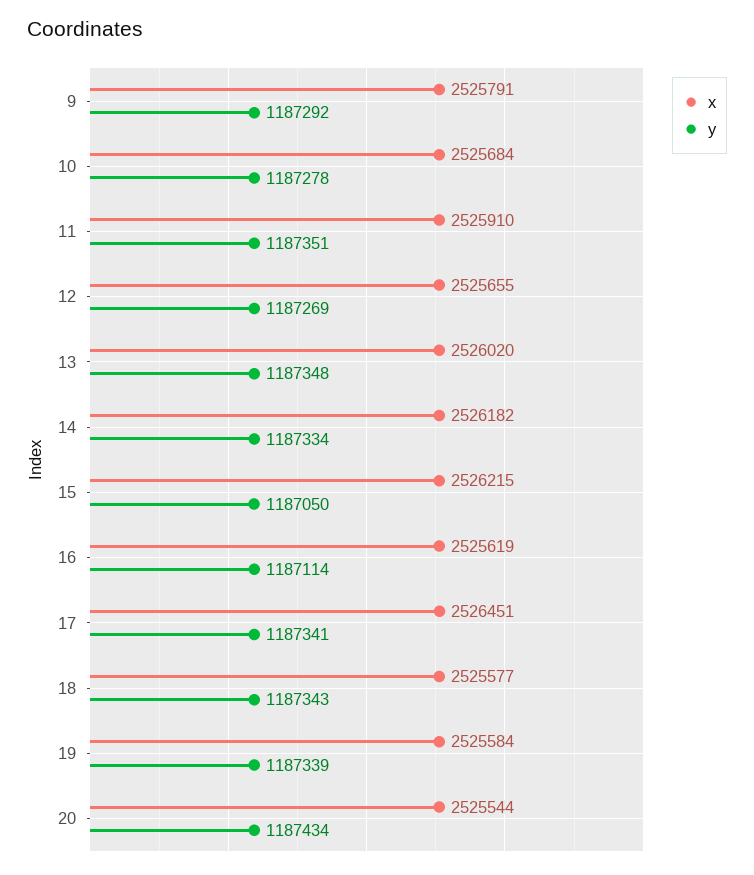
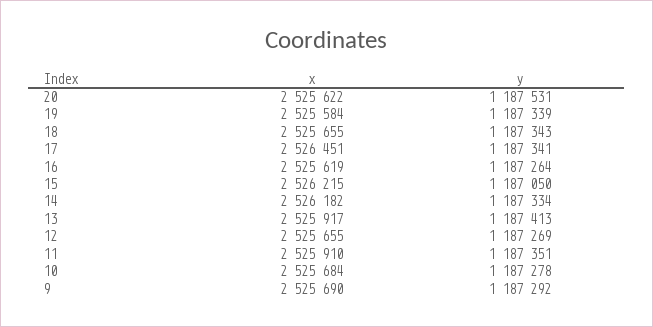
  {
    "x": {
-     "9": 2525791,
+     "9": 2525690,
      "10": 2525684,
      "11": 2525910,
      "12": 2525655,
-     "13": 2526020,
+     "13": 2525917,
      "14": 2526182,
      "15": 2526215,
      "16": 2525619,
      "17": 2526451,
-     "18": 2525577,
+     "18": 2525655,
      "19": 2525584,
-     "20": 2525544
+     "20": 2525622
    },
    "y": {
      "9": 1187292,
      "10": 1187278,
      "11": 1187351,
      "12": 1187269,
-     "13": 1187348,
+     "13": 1187413,
      "14": 1187334,
      "15": 1187050,
-     "16": 1187114,
+     "16": 1187264,
      "17": 1187341,
      "18": 1187343,
      "19": 1187339,
-     "20": 1187434
+     "20": 1187531
    }
  }

